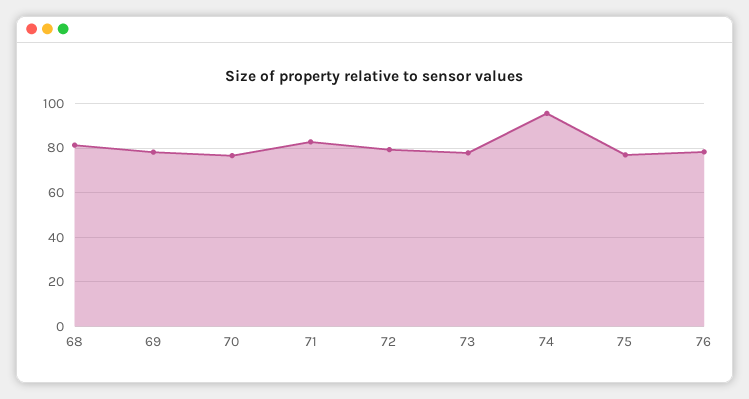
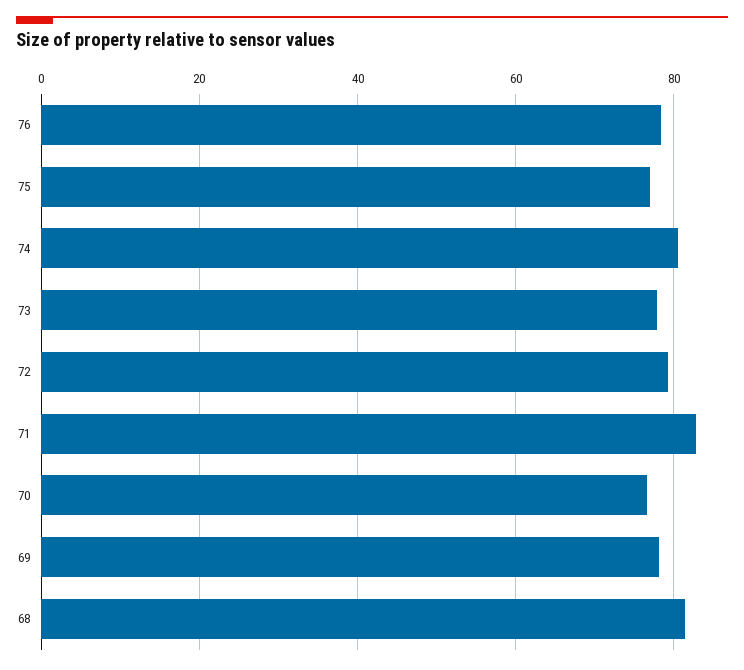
  {
    "68": 82,
    "69": 78,
    "70": 76,
    "71": 82,
    "72": 80,
    "73": 78,
-   "74": 95,
+   "74": 80,
    "75": 76,
    "76": 78
  }

